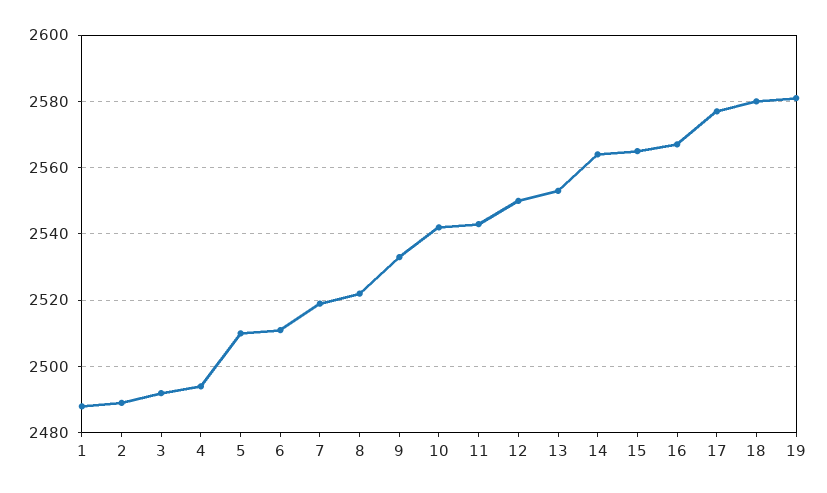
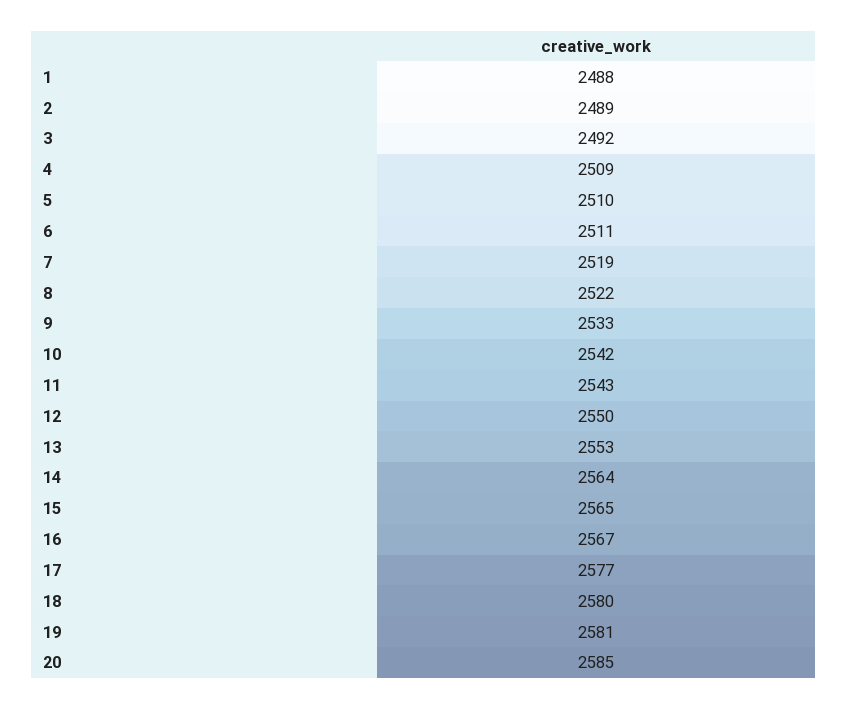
  {
    "1": 2488,
    "2": 2489,
    "3": 2492,
-   "4": 2495,
+   "4": 2509,
    "5": 2510,
    "6": 2511,
    "7": 2519,
    "8": 2522,
    "9": 2533,
    "10": 2542,
    "11": 2543,
    "12": 2550,
    "13": 2553,
    "14": 2564,
    "15": 2565,
    "16": 2567,
    "17": 2577,
    "18": 2580,
-   "19": 2581
+   "19": 2581,
+   "20": 2585
  }

